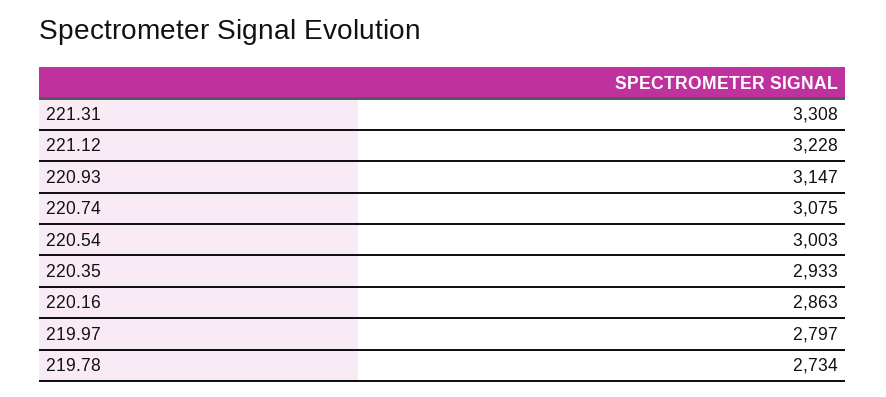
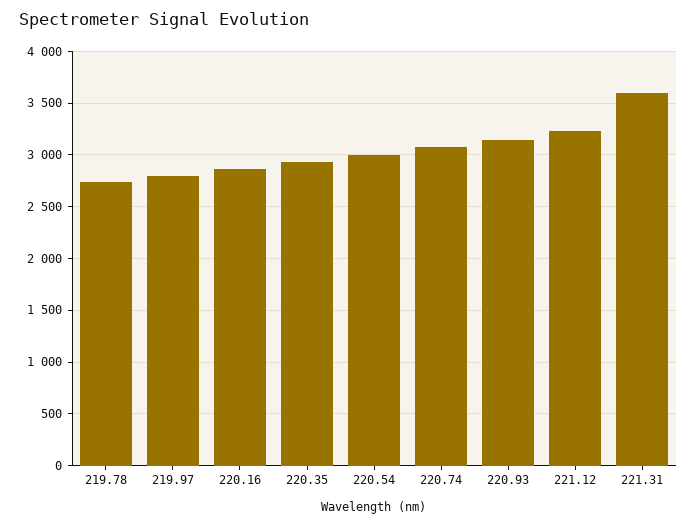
  {
-   "221.31": 3308,
+   "221.31": 3600,
    "221.12": 3228,
    "220.93": 3147,
    "220.74": 3075,
    "220.54": 3003,
    "220.35": 2933,
    "220.16": 2863,
    "219.97": 2797,
    "219.78": 2734
  }

